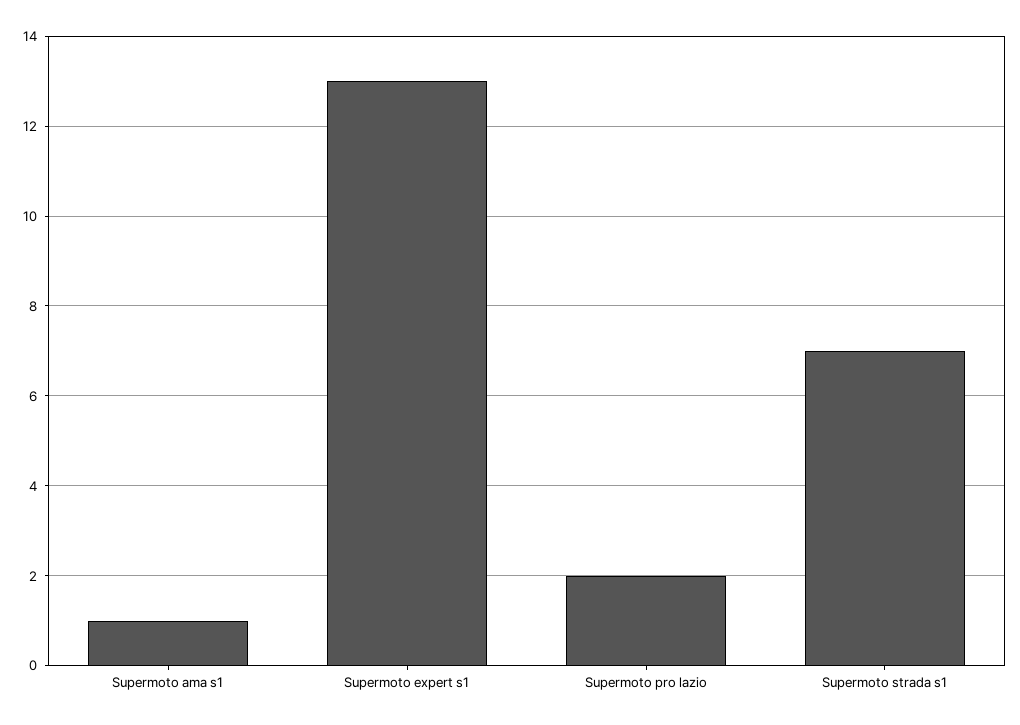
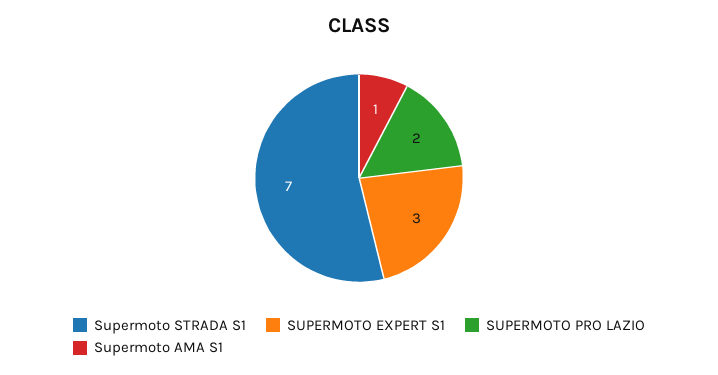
  {
    "Supermoto ama s1": 1,
-   "Supermoto expert s1": 13,
+   "Supermoto expert s1": 3,
    "Supermoto pro lazio": 2,
    "Supermoto strada s1": 7
  }

